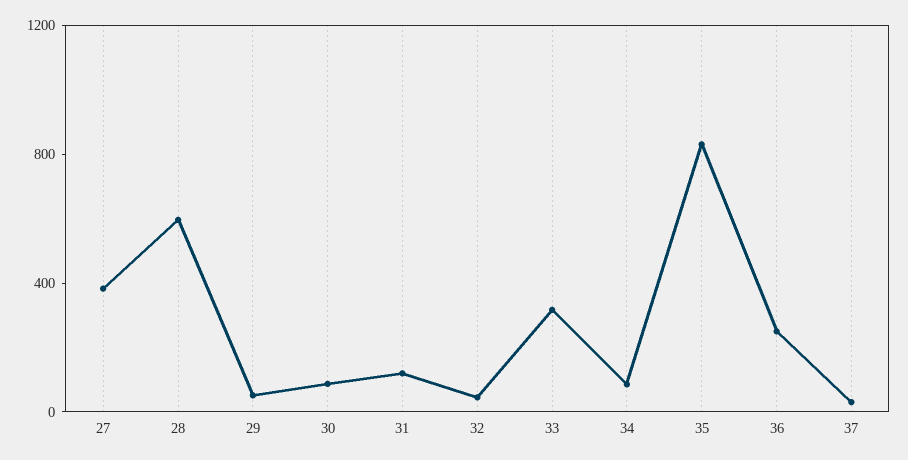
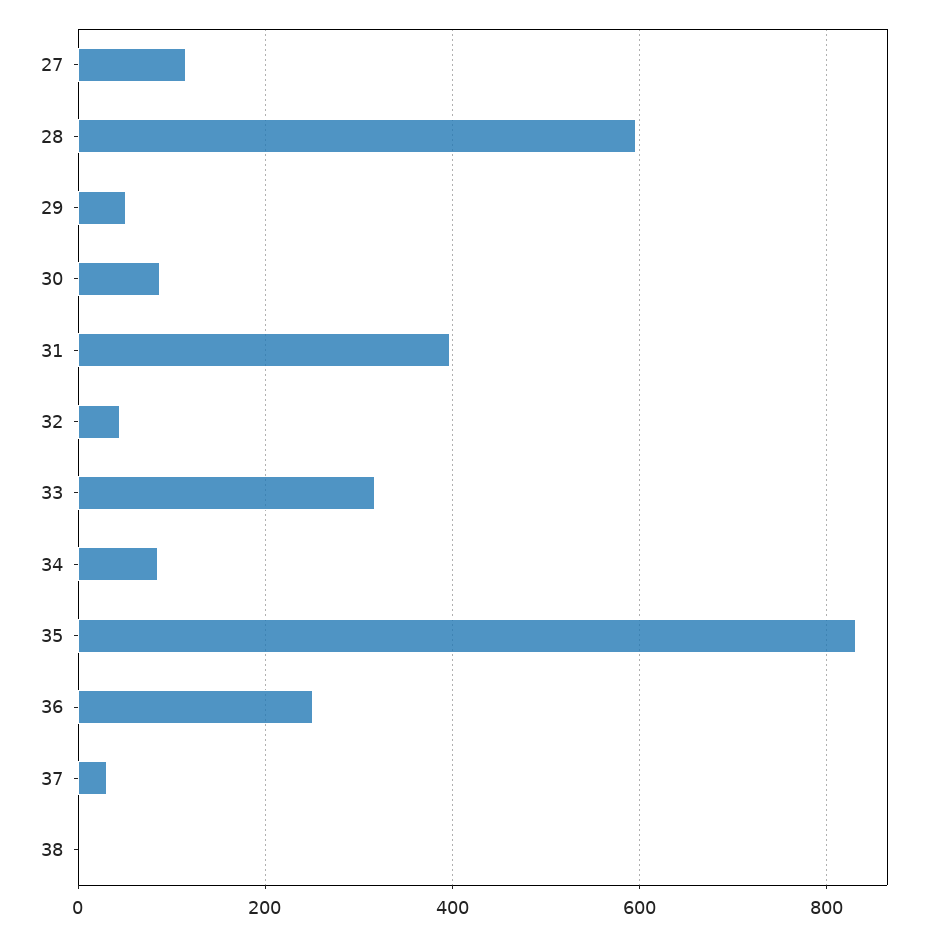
  {
-   "27": 400,
+   "27": 120,
    "28": 600,
    "29": 60,
    "30": 80,
-   "31": 100,
+   "31": 400,
    "32": 40,
    "33": 320,
    "34": 80,
    "35": 840,
    "36": 260,
-   "37": 40
+   "37": 40,
+   "38": 0
  }

